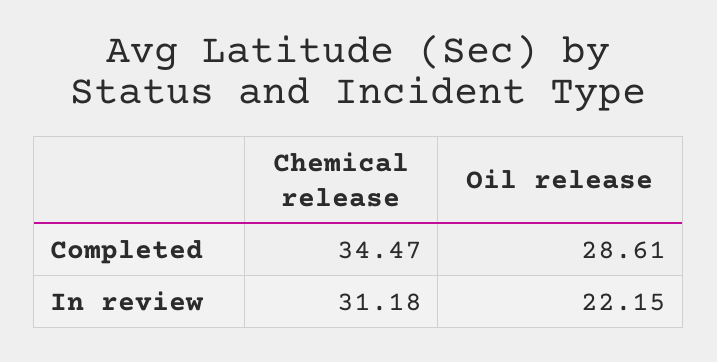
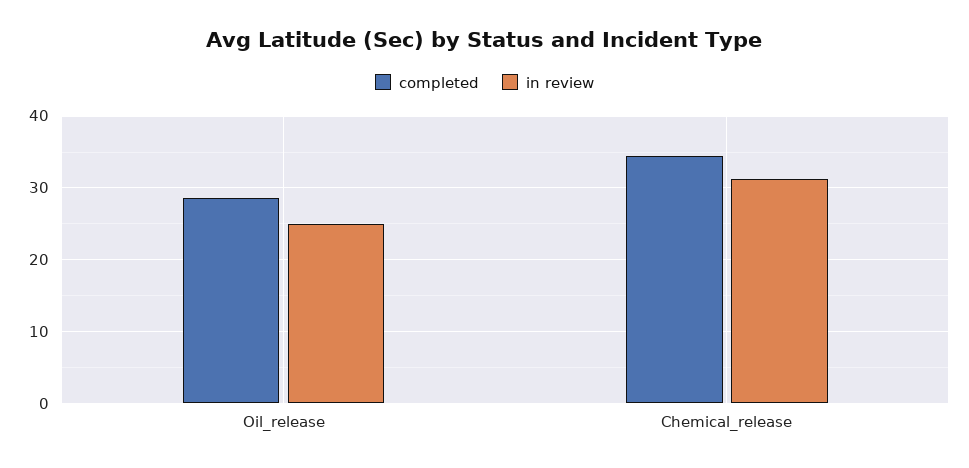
  {
    "Completed": {
      "Chemical release": 34.47,
      "Oil release": 28.61
    },
    "In review": {
      "Chemical release": 31.18,
-     "Oil release": 22.15
+     "Oil release": 25
    }
  }

